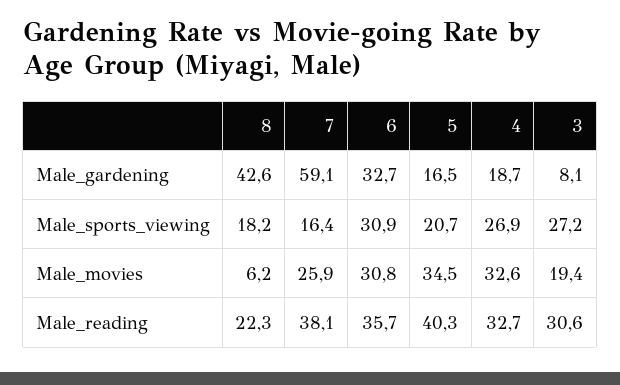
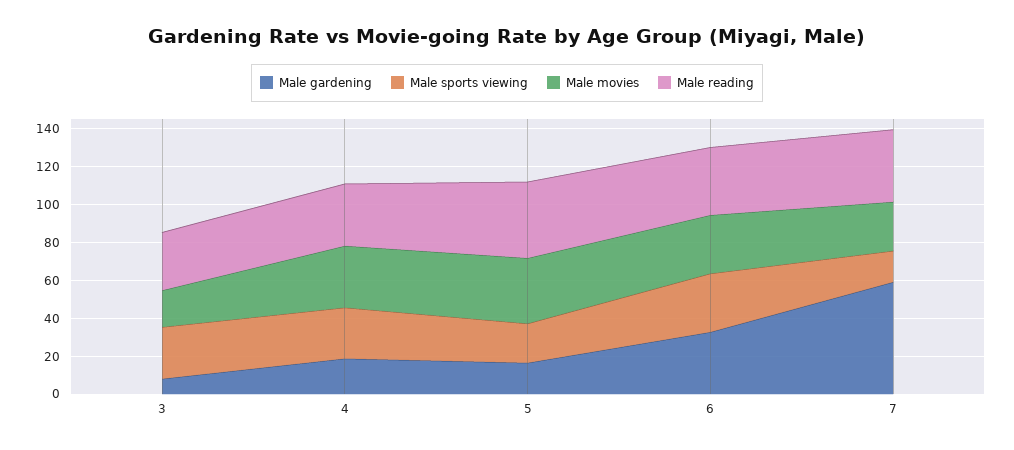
  {
    "Male_gardening": {
-     "8": 42.6,
      "7": 59.1,
      "6": 32.7,
      "5": 16.5,
      "4": 18.7,
      "3": 8.1
    },
    "Male_sports_viewing": {
-     "8": 18.2,
      "7": 16.4,
      "6": 30.9,
      "5": 20.7,
      "4": 26.9,
      "3": 27.2
    },
    "Male_movies": {
-     "8": 6.2,
      "7": 25.9,
      "6": 30.8,
      "5": 34.5,
      "4": 32.6,
      "3": 19.4
    },
    "Male_reading": {
-     "8": 22.3,
      "7": 38.1,
      "6": 35.7,
      "5": 40.3,
      "4": 32.7,
      "3": 30.6
    }
  }

